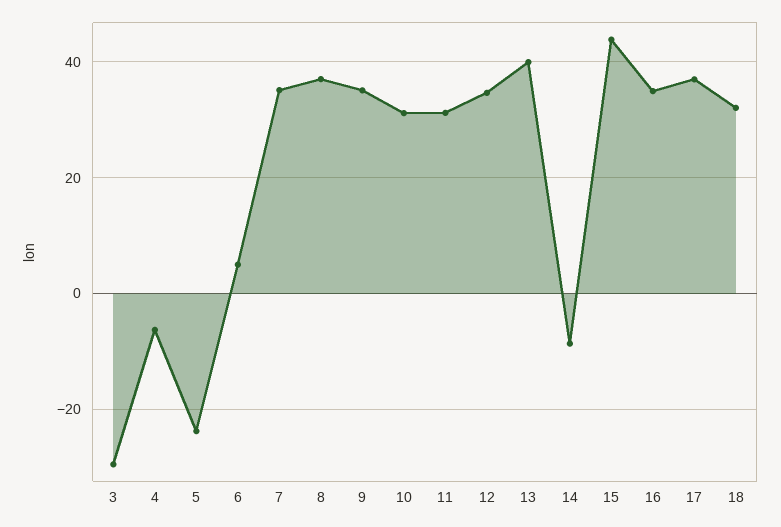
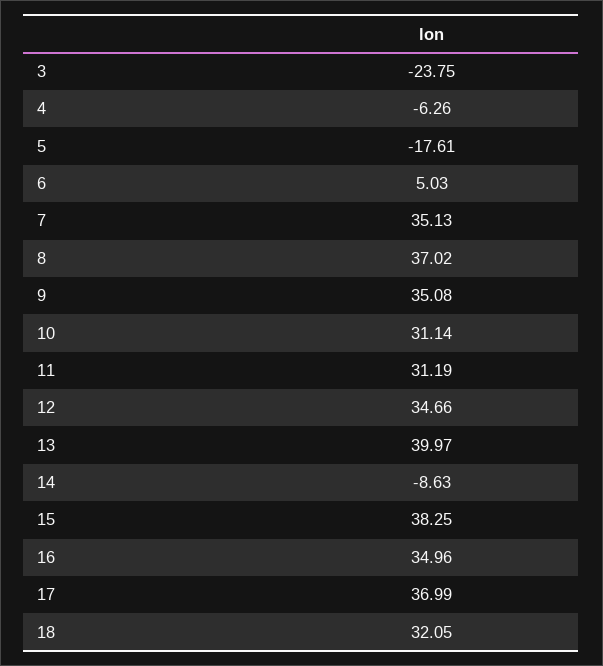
  {
-   "3": -30,
+   "3": -23.75,
    "4": -6.26,
-   "5": -24,
+   "5": -17.61,
    "6": 5.03,
    "7": 35.13,
    "8": 37.02,
    "9": 35.08,
    "10": 31.14,
    "11": 31.19,
    "12": 34.66,
    "13": 39.97,
    "14": -8.63,
-   "15": 44,
+   "15": 38.25,
    "16": 34.96,
    "17": 36.99,
    "18": 32.05
  }

